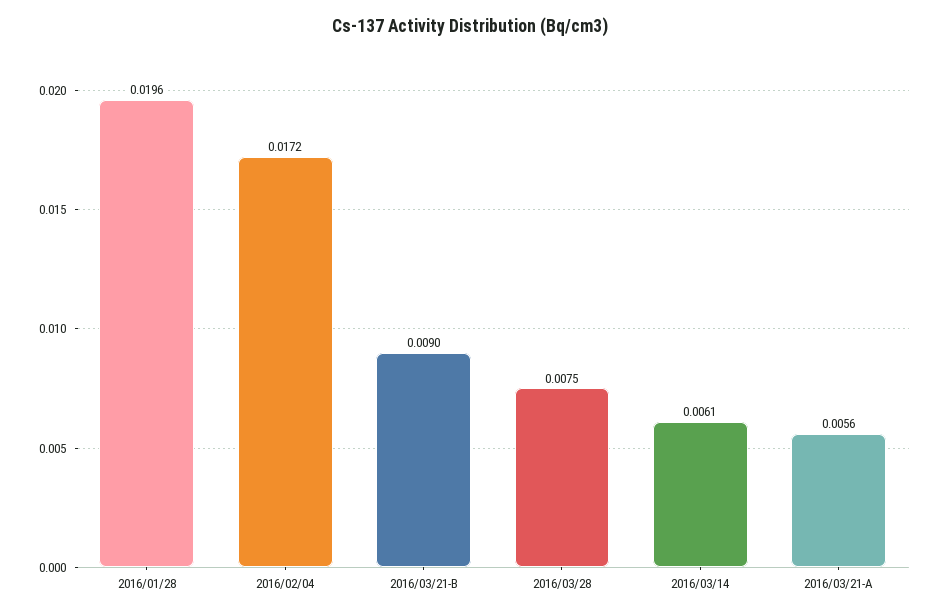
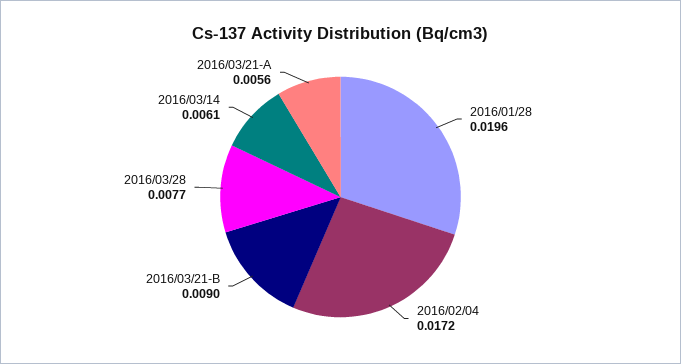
  {
    "2016/01/28": 0.0196,
    "2016/02/04": 0.0172,
    "2016/03/21-B": 0.009,
-   "2016/03/28": 0.0075,
+   "2016/03/28": 0.0077,
    "2016/03/14": 0.0061,
    "2016/03/21-A": 0.0056
  }

